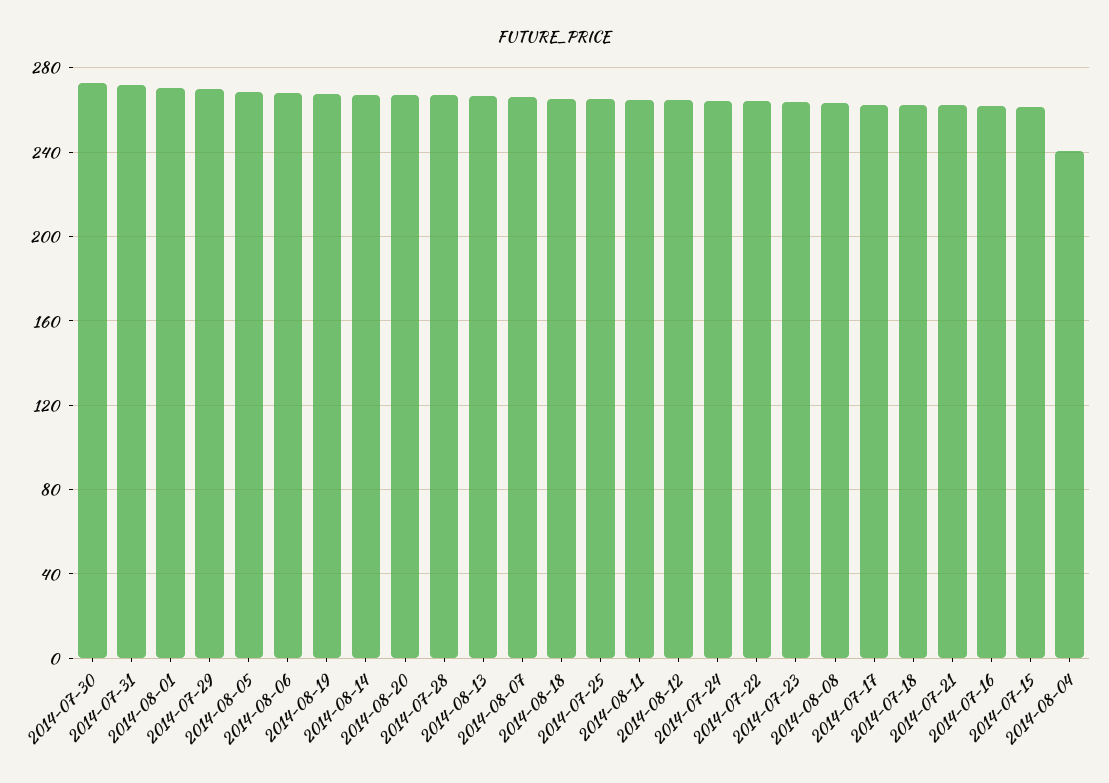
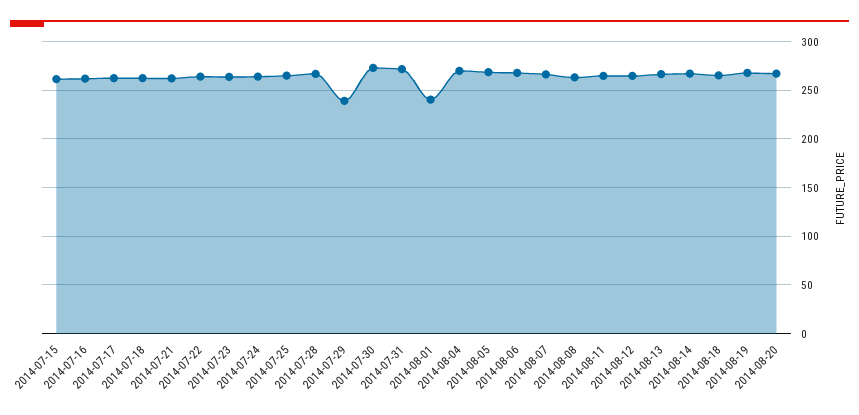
  {
    "2014-07-30": 275,
    "2014-07-31": 270,
-   "2014-08-01": 270,
+   "2014-08-01": 240,
-   "2014-07-29": 270,
+   "2014-07-29": 240,
    "2014-08-05": 270,
    "2014-08-06": 270,
    "2014-08-19": 270,
    "2014-08-14": 265,
    "2014-08-20": 265,
    "2014-07-28": 265,
    "2014-08-13": 265,
    "2014-08-07": 265,
    "2014-08-18": 265,
    "2014-07-25": 265,
    "2014-08-11": 265,
    "2014-08-12": 265,
    "2014-07-24": 265,
    "2014-07-22": 265,
    "2014-07-23": 265,
    "2014-08-08": 265,
    "2014-07-17": 265,
    "2014-07-18": 260,
    "2014-07-21": 260,
    "2014-07-16": 260,
    "2014-07-15": 260,
-   "2014-08-04": 240
+   "2014-08-04": 270
  }

